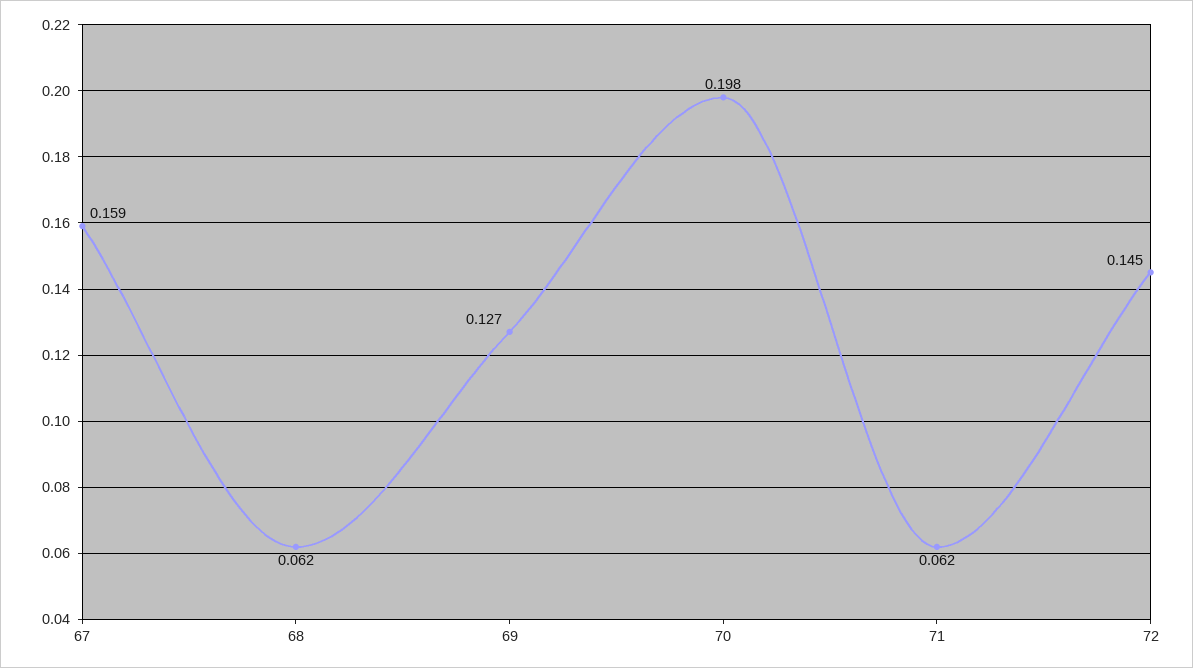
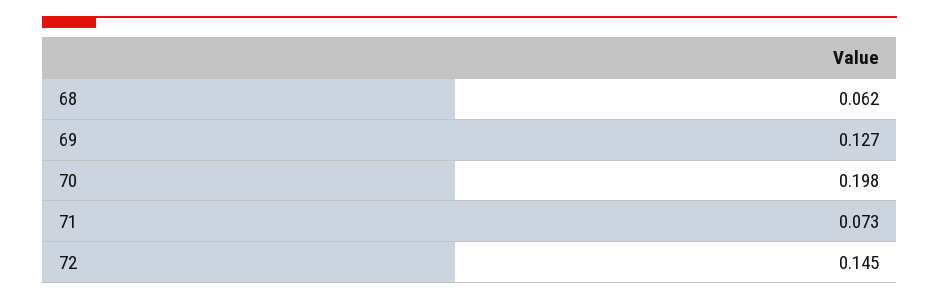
  {
-   "67": 0.159,
    "68": 0.062,
    "69": 0.127,
    "70": 0.198,
-   "71": 0.062,
+   "71": 0.073,
    "72": 0.145
  }

